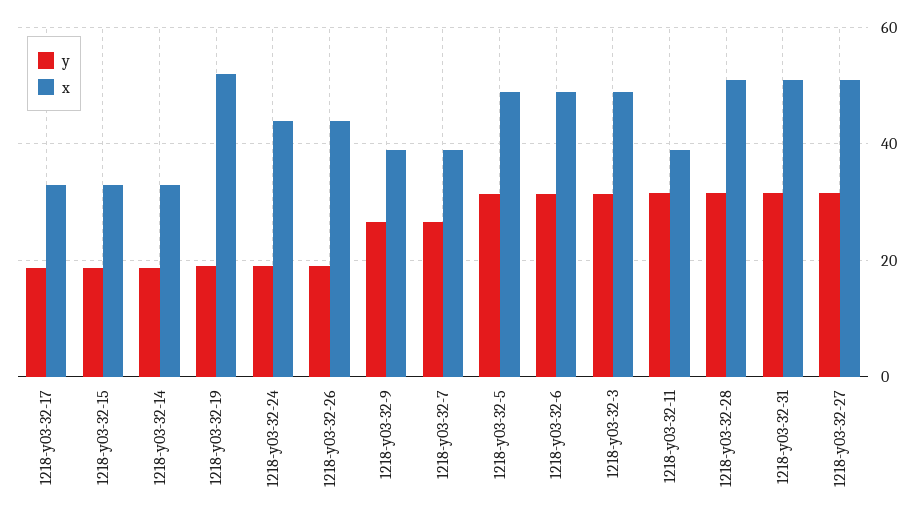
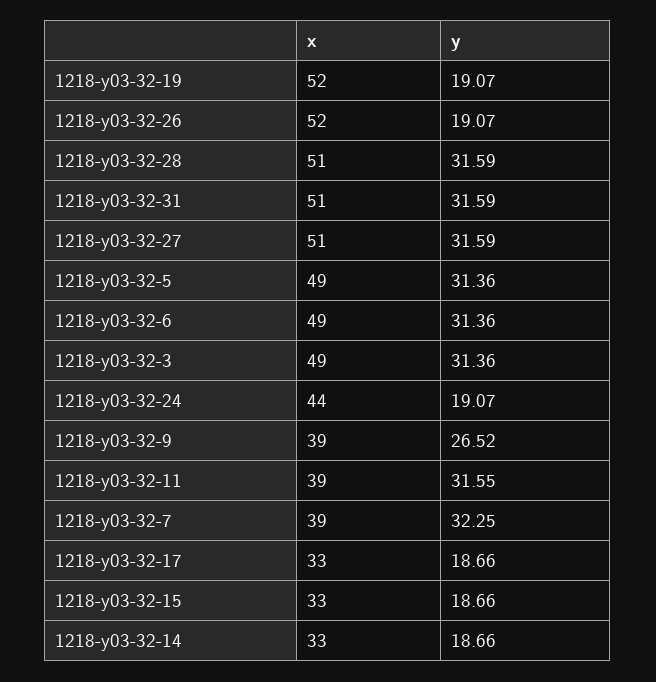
  {
    "y": {
      "1218-y03-32-17": 18.66,
      "1218-y03-32-15": 18.66,
      "1218-y03-32-14": 18.66,
      "1218-y03-32-19": 19.07,
      "1218-y03-32-24": 19.07,
      "1218-y03-32-26": 19.07,
      "1218-y03-32-9": 26.52,
-     "1218-y03-32-7": 26,
+     "1218-y03-32-7": 32.25,
      "1218-y03-32-5": 31.36,
      "1218-y03-32-6": 31.36,
      "1218-y03-32-3": 31.36,
      "1218-y03-32-11": 31.55,
      "1218-y03-32-28": 31.59,
      "1218-y03-32-31": 31.59,
      "1218-y03-32-27": 31.59
    },
    "x": {
      "1218-y03-32-17": 33,
      "1218-y03-32-15": 33,
      "1218-y03-32-14": 33,
      "1218-y03-32-19": 52,
      "1218-y03-32-24": 44,
-     "1218-y03-32-26": 44,
+     "1218-y03-32-26": 52,
      "1218-y03-32-9": 39,
      "1218-y03-32-7": 39,
      "1218-y03-32-5": 49,
      "1218-y03-32-6": 49,
      "1218-y03-32-3": 49,
      "1218-y03-32-11": 39,
      "1218-y03-32-28": 51,
      "1218-y03-32-31": 51,
      "1218-y03-32-27": 51
    }
  }

